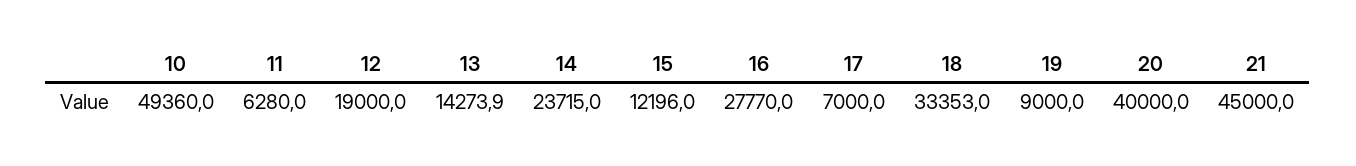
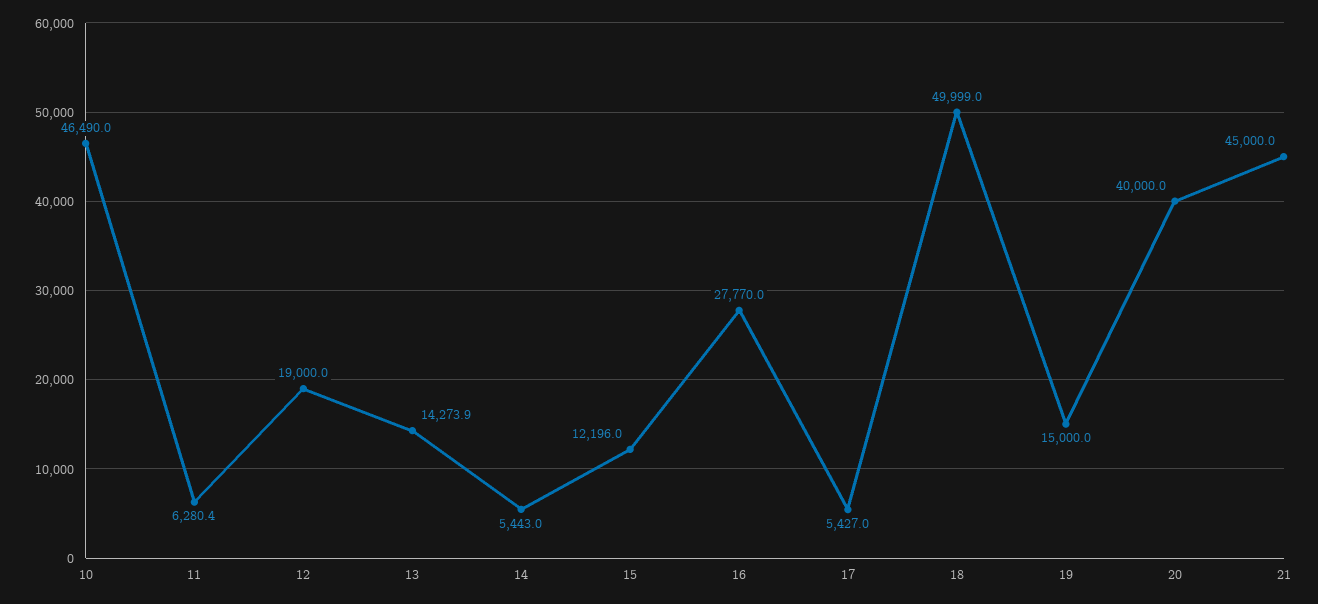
  {
-   "10": 49360,
+   "10": 46490,
-   "11": 6280,
+   "11": 6280.4,
    "12": 19000,
    "13": 14273.9,
-   "14": 23715,
+   "14": 5443,
    "15": 12196,
    "16": 27770,
-   "17": 7000,
+   "17": 5427,
-   "18": 33353,
+   "18": 49999,
-   "19": 9000,
+   "19": 15000,
    "20": 40000,
    "21": 45000
  }

